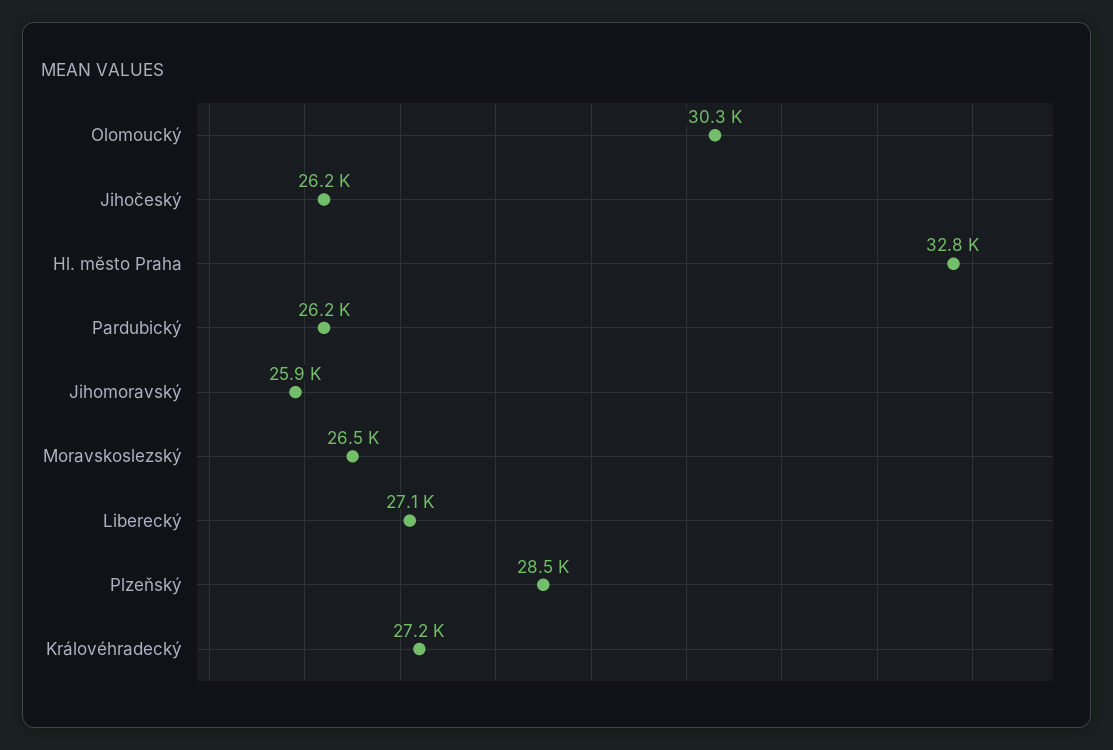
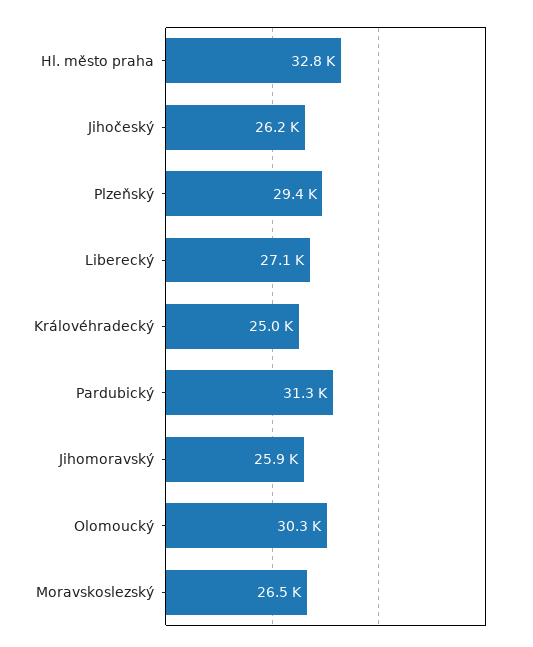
  {
    "Olomoucký": 30300,
    "Jihočeský": 26200,
    "Hl. město Praha": 32800,
-   "Pardubický": 26200,
+   "Pardubický": 31300,
    "Jihomoravský": 25900,
    "Moravskoslezský": 26500,
    "Liberecký": 27100,
-   "Plzeňský": 28500,
+   "Plzeňský": 29400,
-   "Královéhradecký": 27200
+   "Královéhradecký": 25000
  }

